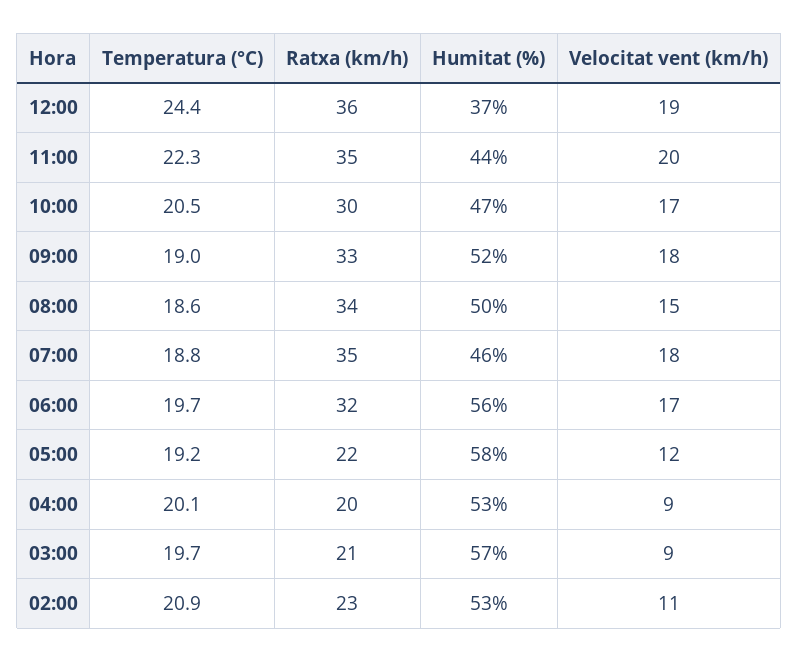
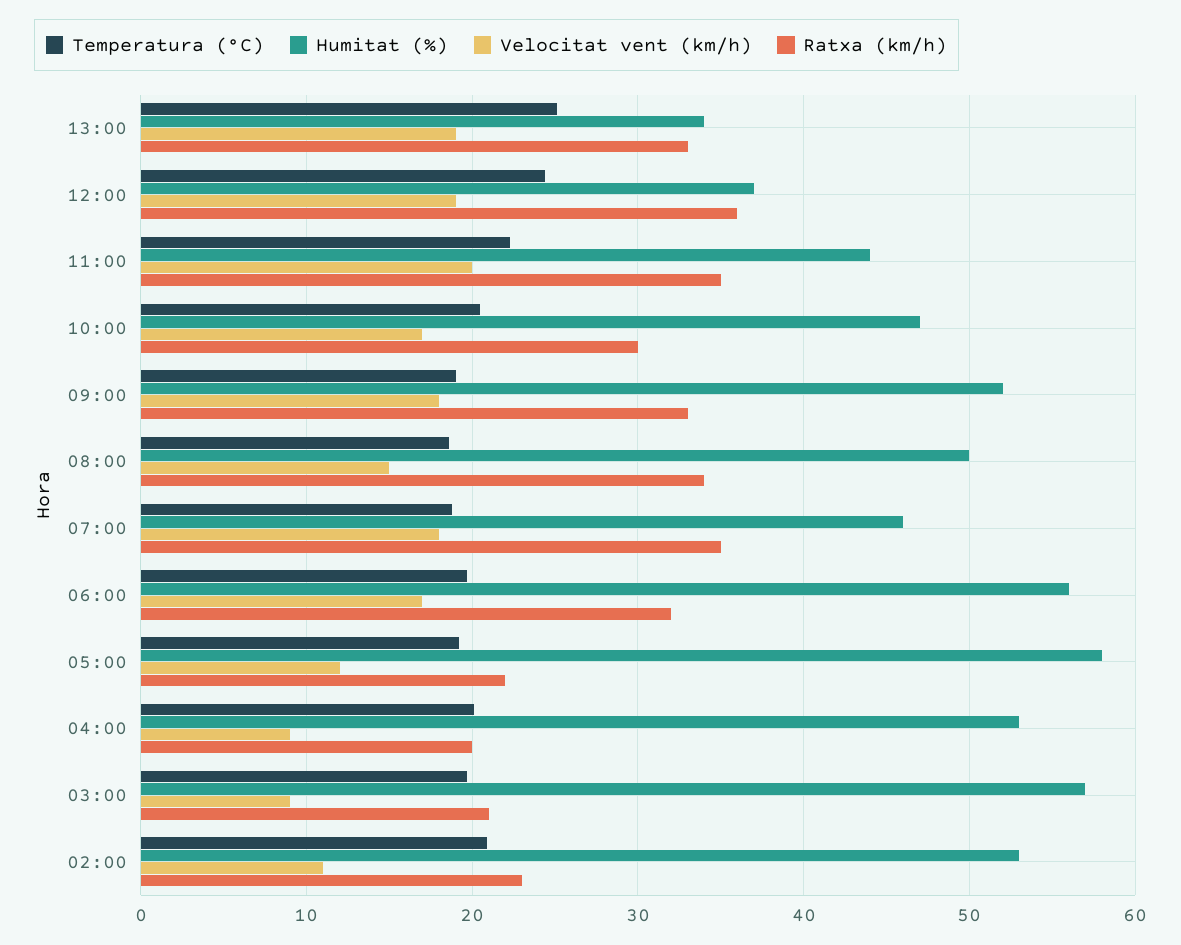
  {
    "Temperatura (°C)": {
      "12:00": 24.4,
      "11:00": 22.3,
      "10:00": 20.5,
      "09:00": 19,
      "08:00": 18.6,
      "07:00": 18.8,
      "06:00": 19.7,
      "05:00": 19.2,
      "04:00": 20.1,
      "03:00": 19.7,
-     "02:00": 20.9
+     "02:00": 20.9,
+     "13:00": 25
    },
    "Ratxa (km/h)": {
      "12:00": 36,
      "11:00": 35,
      "10:00": 30,
      "09:00": 33,
      "08:00": 34,
      "07:00": 35,
      "06:00": 32,
      "05:00": 22,
      "04:00": 20,
      "03:00": 21,
-     "02:00": 23
+     "02:00": 23,
+     "13:00": 33
    },
    "Humitat (%)": {
      "12:00": 37,
      "11:00": 44,
      "10:00": 47,
      "09:00": 52,
      "08:00": 50,
      "07:00": 46,
      "06:00": 56,
      "05:00": 58,
      "04:00": 53,
      "03:00": 57,
-     "02:00": 53
+     "02:00": 53,
+     "13:00": 34
    },
    "Velocitat vent (km/h)": {
      "12:00": 19,
      "11:00": 20,
      "10:00": 17,
      "09:00": 18,
      "08:00": 15,
      "07:00": 18,
      "06:00": 17,
      "05:00": 12,
      "04:00": 9,
      "03:00": 9,
-     "02:00": 11
+     "02:00": 11,
+     "13:00": 19
    }
  }

